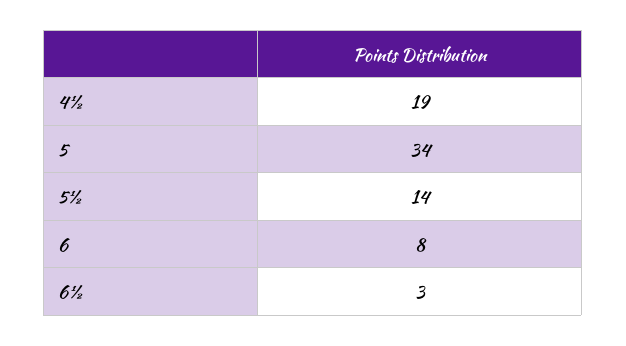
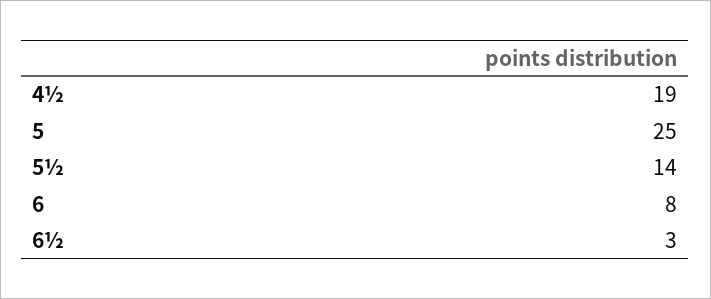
  {
    "4½": 19,
-   "5": 34,
+   "5": 25,
    "5½": 14,
    "6": 8,
    "6½": 3
  }

